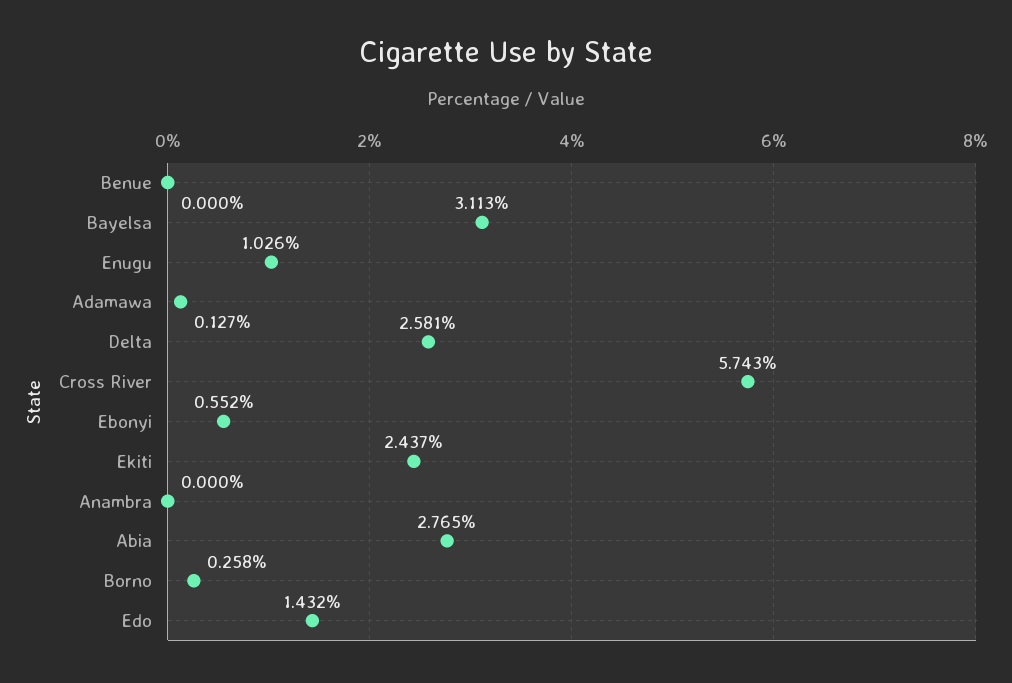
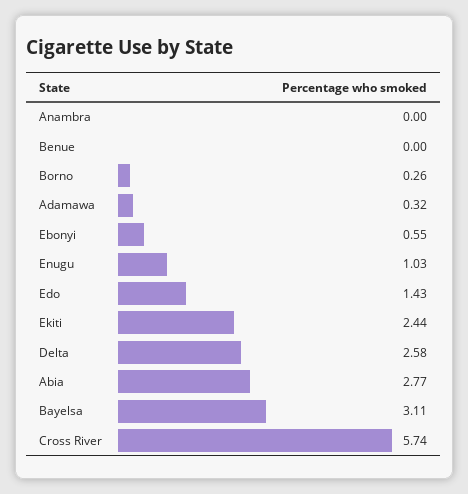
  {
    "Benue": 0,
    "Bayelsa": 3.113,
    "Enugu": 1.026,
-   "Adamawa": 0.127,
+   "Adamawa": 0.32,
    "Delta": 2.581,
    "Cross River": 5.743,
    "Ebonyi": 0.552,
    "Ekiti": 2.437,
    "Anambra": 0,
    "Abia": 2.765,
    "Borno": 0.258,
    "Edo": 1.432
  }

